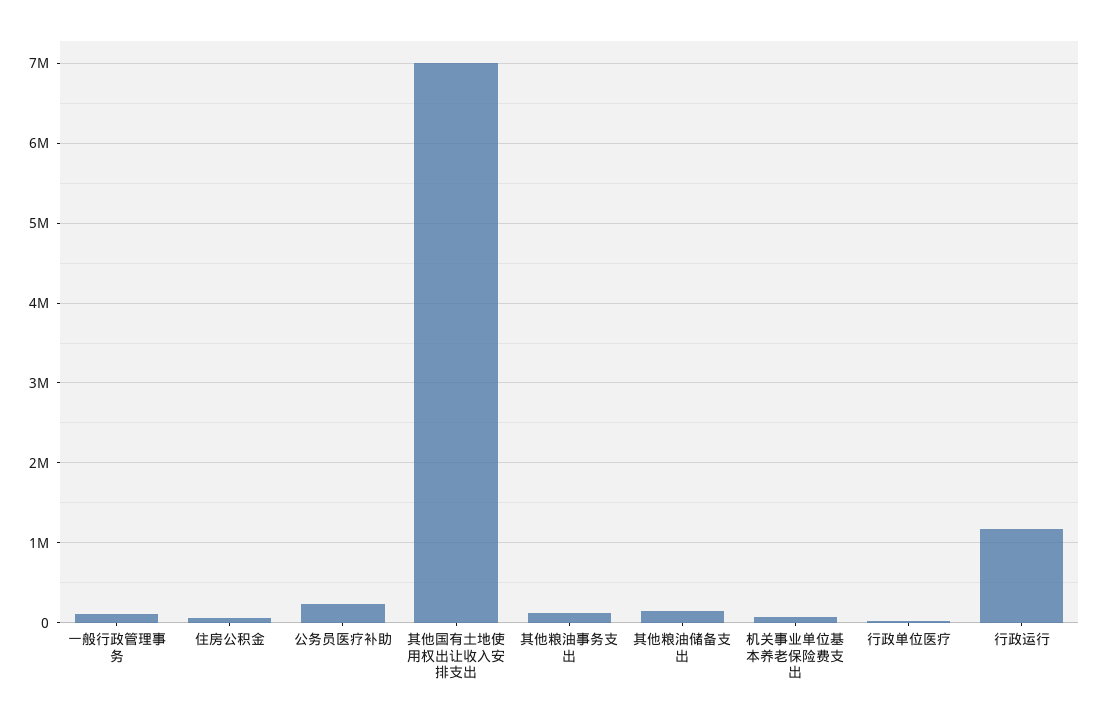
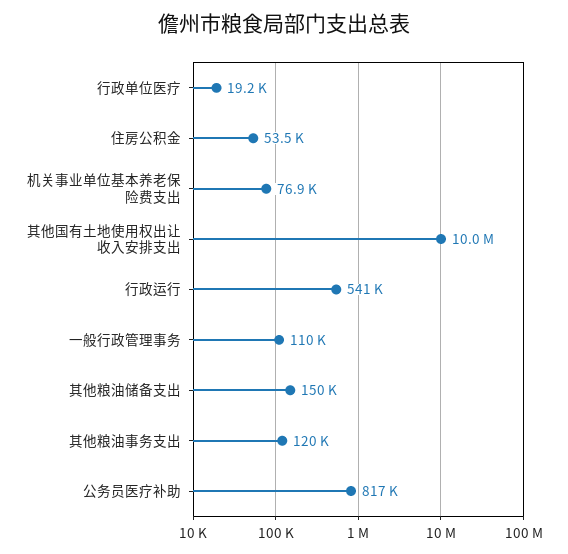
  {
    "一般行政管理事务": 110000,
    "住房公积金": 53500,
-   "公务员医疗补助": 200000,
+   "公务员医疗补助": 817000,
-   "其他国有土地使用权出让收入安排支出": 7000000,
+   "其他国有土地使用权出让收入安排支出": 10000000,
    "其他粮油事务支出": 120000,
    "其他粮油储备支出": 150000,
    "机关事业单位基本养老保险费支出": 76900,
    "行政单位医疗": 19200,
-   "行政运行": 1200000
+   "行政运行": 541000
  }

